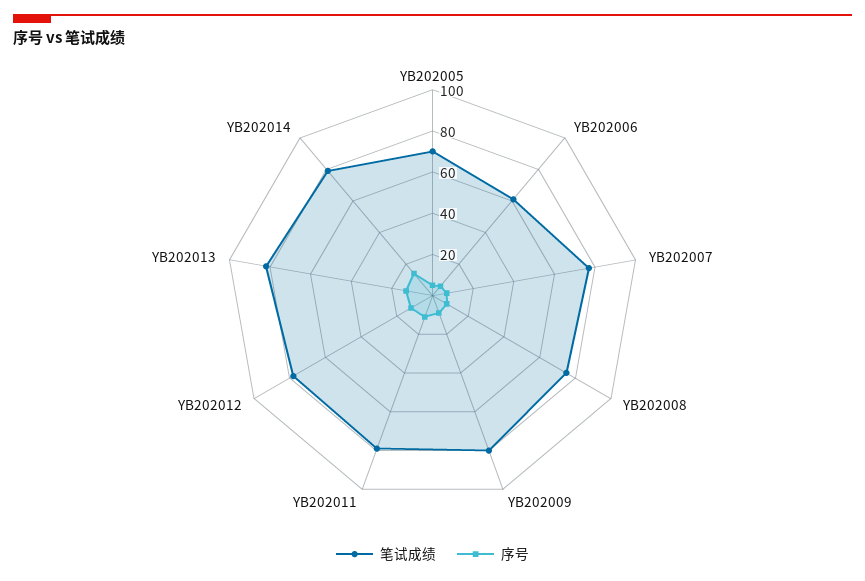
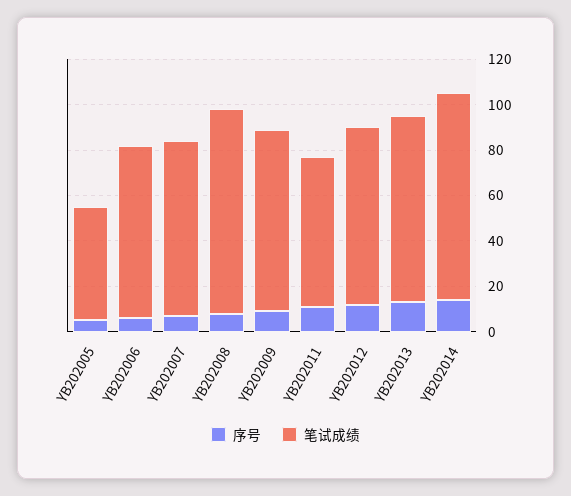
  {
    "笔试成绩": {
-     "YB202005": 70,
+     "YB202005": 50,
-     "YB202006": 60,
+     "YB202006": 75,
      "YB202007": 75,
-     "YB202008": 75,
+     "YB202008": 90,
      "YB202009": 80,
-     "YB202011": 80,
+     "YB202011": 65,
      "YB202012": 80,
      "YB202013": 80,
-     "YB202014": 80
+     "YB202014": 90
    },
    "序号": {
      "YB202005": 5,
      "YB202006": 5,
      "YB202007": 5,
      "YB202008": 10,
      "YB202009": 10,
      "YB202011": 10,
      "YB202012": 10,
      "YB202013": 15,
      "YB202014": 15
    }
  }

